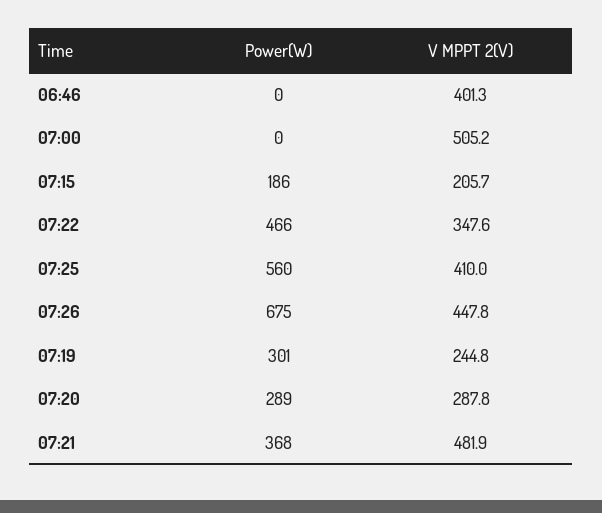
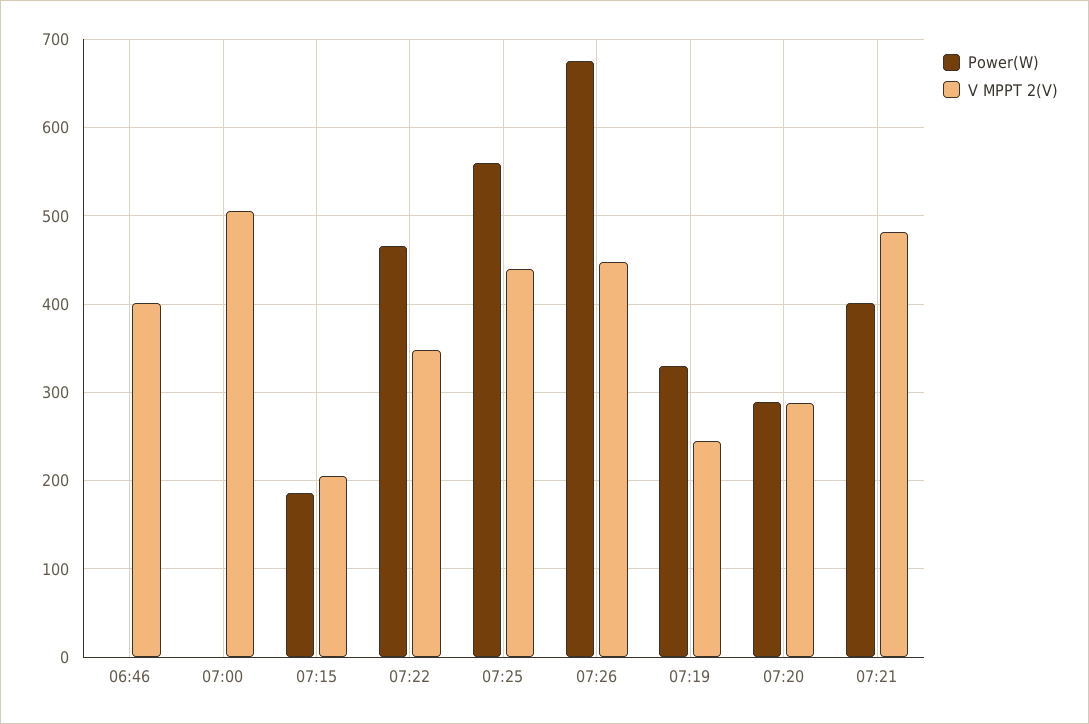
  {
    "Power(W)": {
      "06:46": 0,
      "07:00": 0,
      "07:15": 186,
      "07:22": 466,
      "07:25": 560,
      "07:26": 675,
-     "07:19": 301,
+     "07:19": 330,
      "07:20": 289,
-     "07:21": 368
+     "07:21": 400
    },
    "V MPPT 2(V)": {
      "06:46": 401.3,
      "07:00": 505.2,
      "07:15": 205.7,
      "07:22": 347.6,
-     "07:25": 410,
+     "07:25": 440,
      "07:26": 447.8,
      "07:19": 244.8,
      "07:20": 287.8,
      "07:21": 481.9
    }
  }

